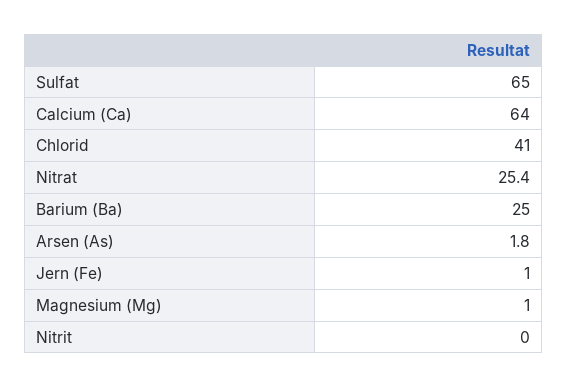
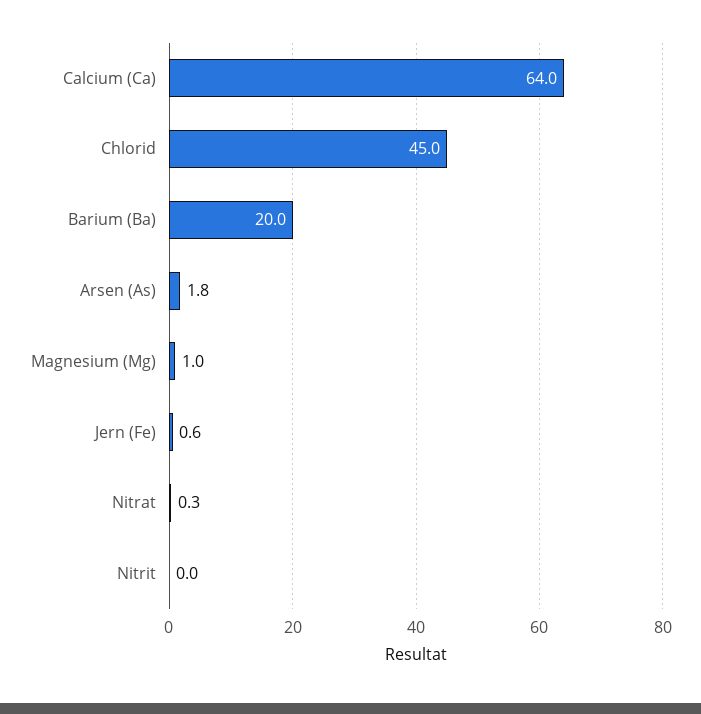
  {
-   "Sulfat": 65,
    "Calcium (Ca)": 64,
-   "Chlorid": 41,
+   "Chlorid": 45,
-   "Nitrat": 25.4,
+   "Nitrat": 0.3,
-   "Barium (Ba)": 25,
+   "Barium (Ba)": 20,
    "Arsen (As)": 1.8,
-   "Jern (Fe)": 1,
+   "Jern (Fe)": 0.6,
    "Magnesium (Mg)": 1,
    "Nitrit": 0
  }

